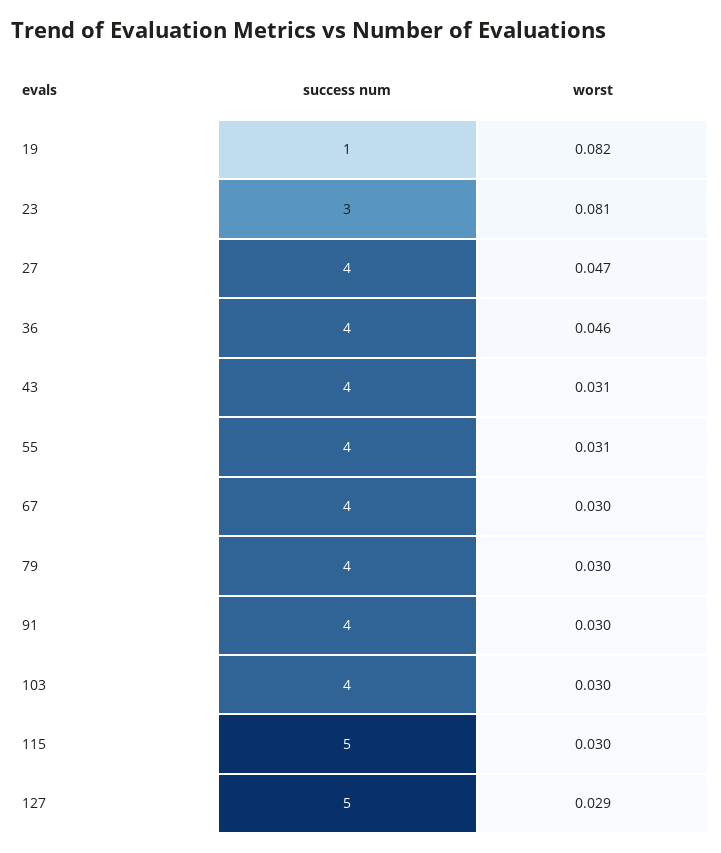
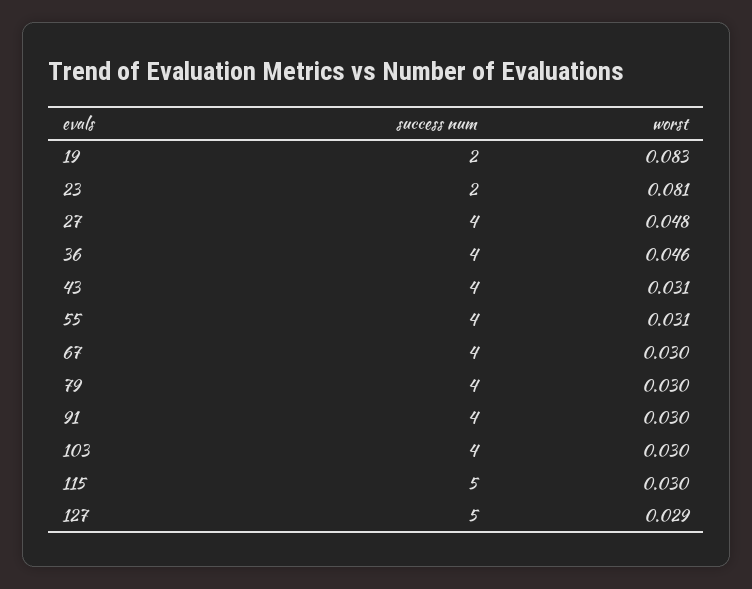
  {
    "success num": {
-     "19": 1,
+     "19": 2,
-     "23": 3,
+     "23": 2,
      "27": 4,
      "36": 4,
      "43": 4,
      "55": 4,
      "67": 4,
      "79": 4,
      "91": 4,
      "103": 4,
      "115": 5,
      "127": 5
    },
    "worst": {
-     "19": 0.082,
+     "19": 0.083,
      "23": 0.081,
-     "27": 0.047,
+     "27": 0.048,
      "36": 0.046,
      "43": 0.031,
      "55": 0.031,
      "67": 0.03,
      "79": 0.03,
      "91": 0.03,
      "103": 0.03,
      "115": 0.03,
      "127": 0.029
    }
  }

